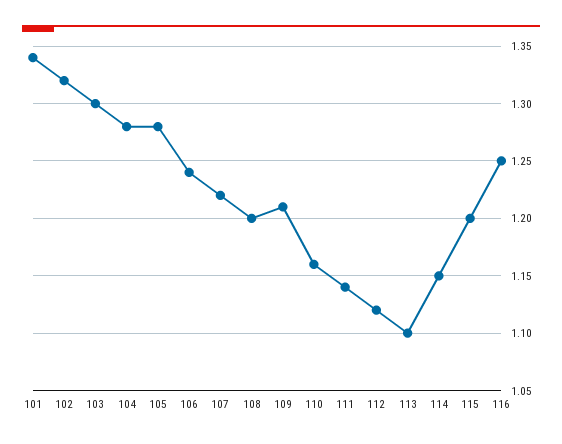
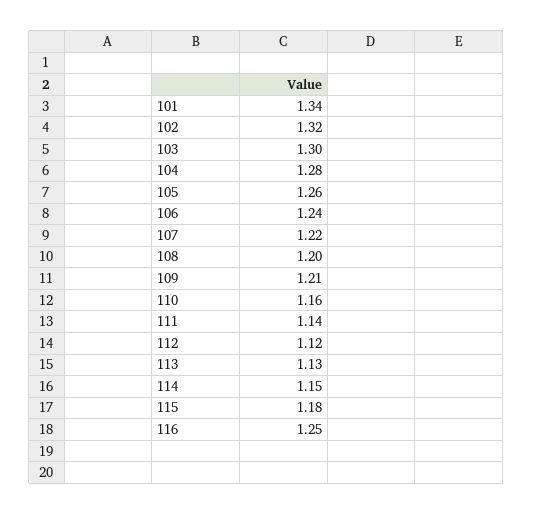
  {
    "101": 1.34,
    "102": 1.32,
    "103": 1.3,
    "104": 1.28,
-   "105": 1.28,
+   "105": 1.26,
    "106": 1.24,
    "107": 1.22,
    "108": 1.2,
    "109": 1.21,
    "110": 1.16,
    "111": 1.14,
    "112": 1.12,
-   "113": 1.1,
+   "113": 1.13,
    "114": 1.15,
-   "115": 1.2,
+   "115": 1.18,
    "116": 1.25
  }

